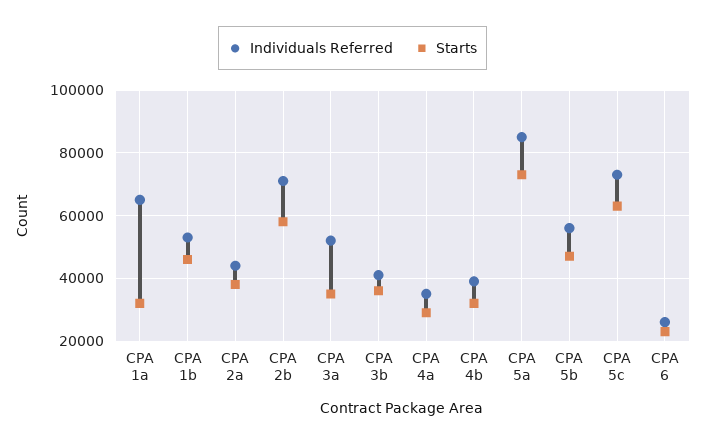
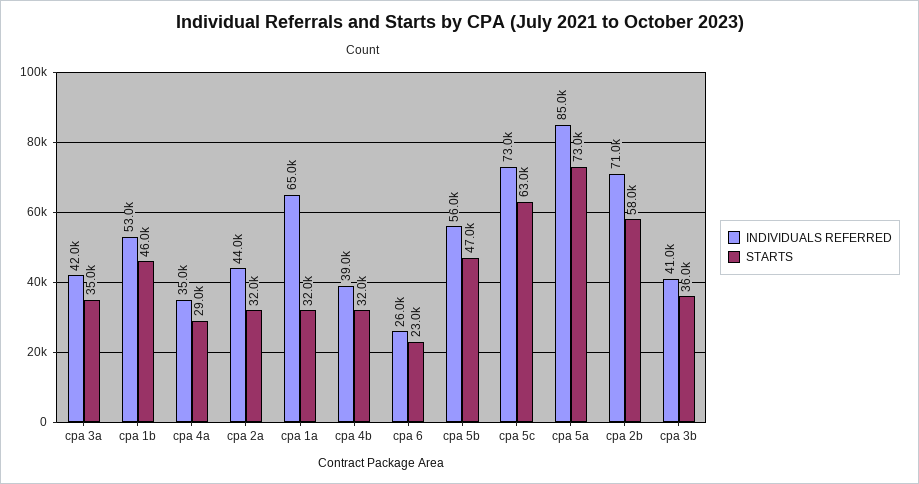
  {
    "Individuals Referred": {
      "CPA 1a": 65000,
      "CPA 1b": 53000,
      "CPA 2a": 44000,
      "CPA 2b": 71000,
-     "CPA 3a": 52000,
+     "CPA 3a": 42000,
      "CPA 3b": 41000,
      "CPA 4a": 35000,
      "CPA 4b": 39000,
      "CPA 5a": 85000,
      "CPA 5b": 56000,
      "CPA 5c": 73000,
      "CPA 6": 26000
    },
    "Starts": {
      "CPA 1a": 32000,
      "CPA 1b": 46000,
-     "CPA 2a": 38000,
+     "CPA 2a": 32000,
      "CPA 2b": 58000,
      "CPA 3a": 35000,
      "CPA 3b": 36000,
      "CPA 4a": 29000,
      "CPA 4b": 32000,
      "CPA 5a": 73000,
      "CPA 5b": 47000,
      "CPA 5c": 63000,
      "CPA 6": 23000
    }
  }

